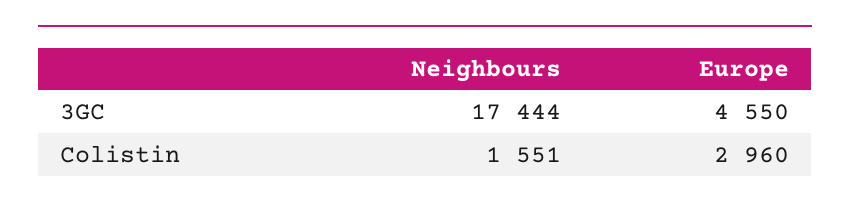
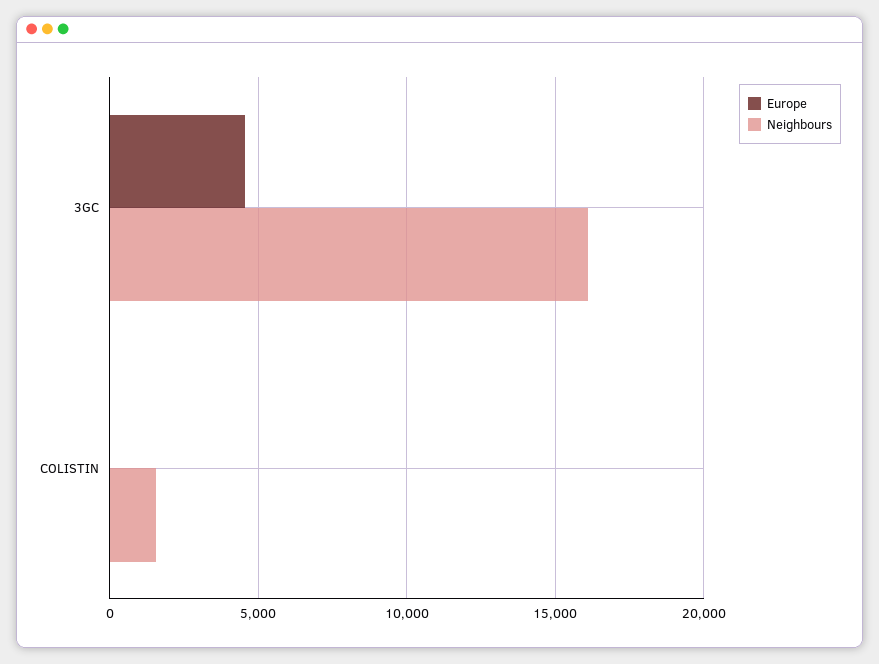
  {
    "Neighbours": {
-     "3GC": 17444,
+     "3GC": 16000,
      "Colistin": 1551
    },
    "Europe": {
      "3GC": 4550,
-     "Colistin": 2960
+     "Colistin": 0
    }
  }

